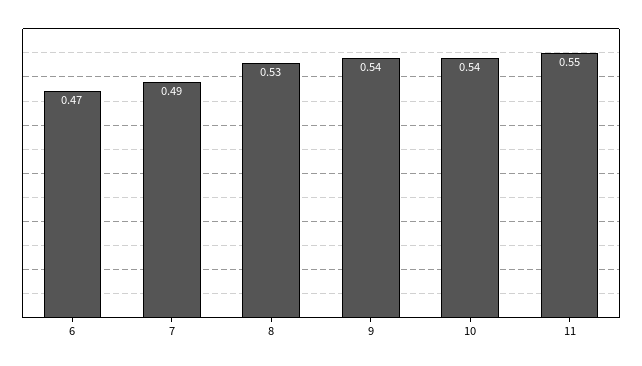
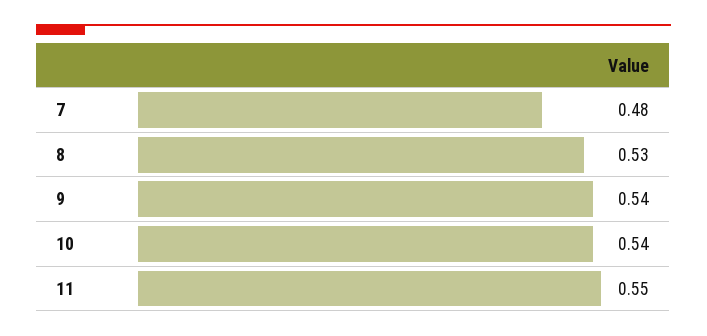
  {
-   "6": 0.47,
-   "7": 0.49,
+   "7": 0.48,
    "8": 0.53,
    "9": 0.54,
    "10": 0.54,
    "11": 0.55
  }

